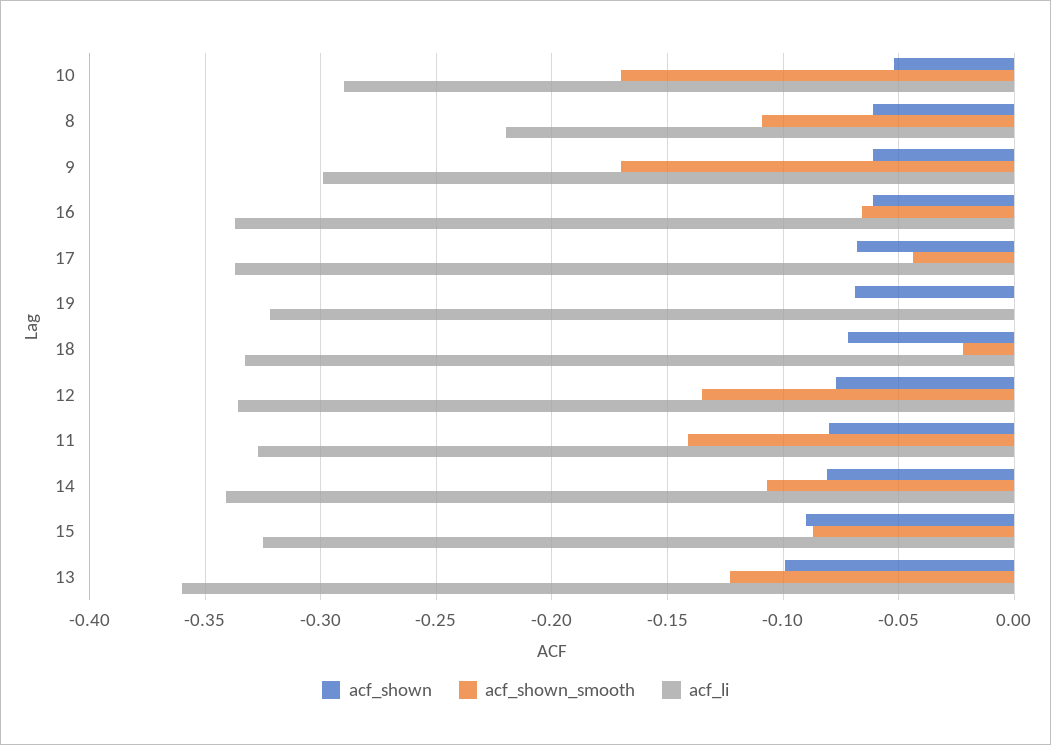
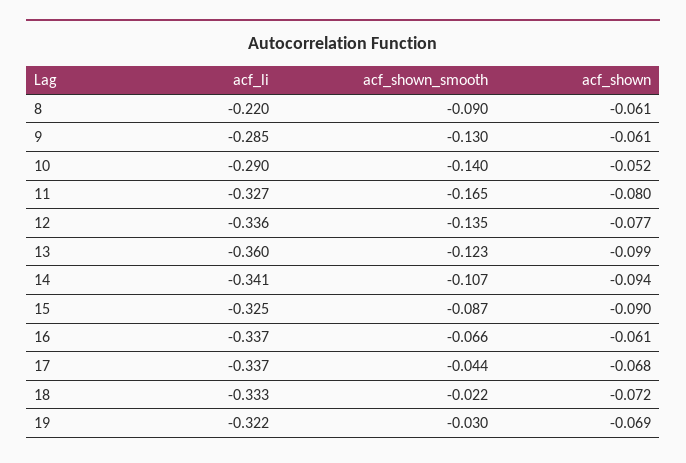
  {
    "acf_shown": {
      "10": -0.052,
      "8": -0.061,
      "9": -0.061,
      "16": -0.061,
      "17": -0.068,
      "19": -0.069,
      "18": -0.072,
      "12": -0.077,
      "11": -0.08,
-     "14": -0.08,
+     "14": -0.094,
      "15": -0.09,
      "13": -0.099
    },
    "acf_shown_smooth": {
-     "10": -0.17,
+     "10": -0.14,
-     "8": -0.11,
+     "8": -0.09,
-     "9": -0.17,
+     "9": -0.13,
      "16": -0.066,
      "17": -0.044,
-     "19": 0,
+     "19": -0.03,
      "18": -0.022,
      "12": -0.135,
-     "11": -0.14,
+     "11": -0.165,
      "14": -0.107,
      "15": -0.087,
      "13": -0.123
    },
    "acf_li": {
      "10": -0.29,
      "8": -0.22,
-     "9": -0.3,
+     "9": -0.285,
      "16": -0.337,
      "17": -0.337,
      "19": -0.322,
      "18": -0.333,
      "12": -0.336,
      "11": -0.327,
      "14": -0.341,
      "15": -0.325,
      "13": -0.36
    }
  }

